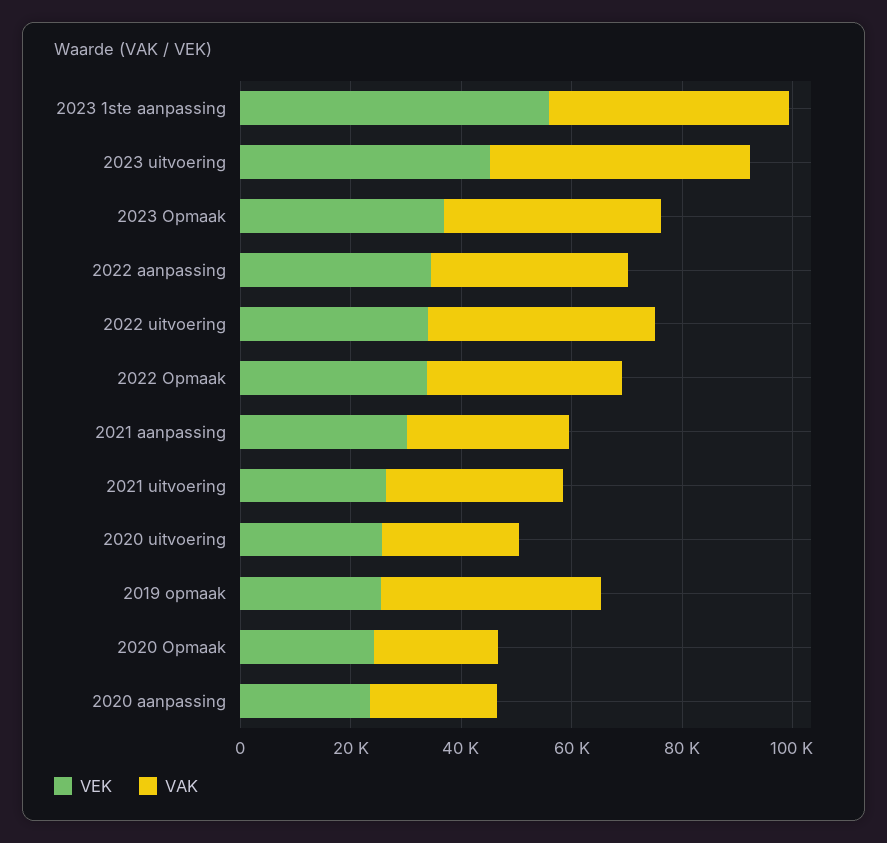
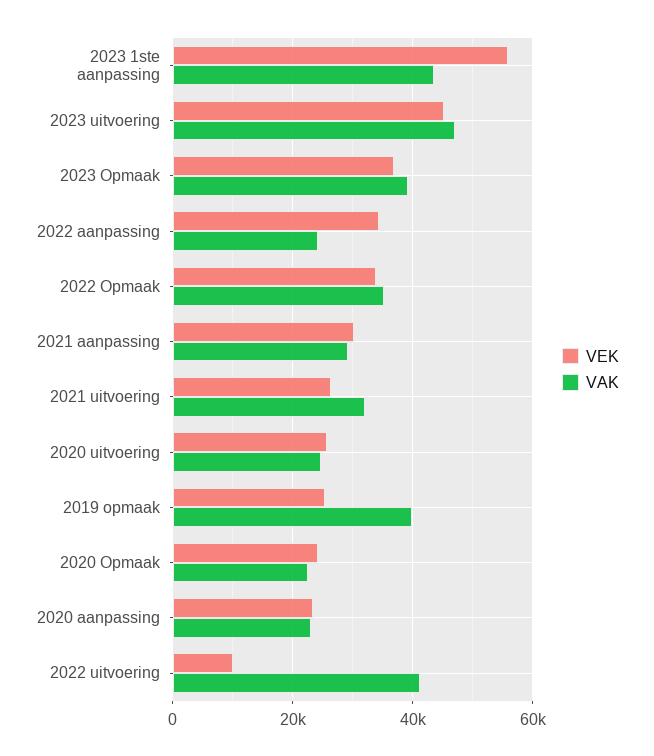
  {
    "VEK": {
      "2023 1ste aanpassing": 56000,
      "2023 uitvoering": 46000,
      "2023 Opmaak": 36000,
      "2022 aanpassing": 34000,
-     "2022 uitvoering": 35000,
+     "2022 uitvoering": 10000,
      "2022 Opmaak": 34000,
      "2021 aanpassing": 30000,
      "2021 uitvoering": 26000,
      "2020 uitvoering": 26000,
      "2019 opmaak": 26000,
      "2020 Opmaak": 24000,
      "2020 aanpassing": 24000
    },
    "VAK": {
      "2023 1ste aanpassing": 44000,
      "2023 uitvoering": 48000,
      "2023 Opmaak": 40000,
-     "2022 aanpassing": 35000,
+     "2022 aanpassing": 24000,
      "2022 uitvoering": 42000,
      "2022 Opmaak": 36000,
      "2021 aanpassing": 30000,
      "2021 uitvoering": 32000,
      "2020 uitvoering": 24000,
      "2019 opmaak": 40000,
      "2020 Opmaak": 22000,
      "2020 aanpassing": 24000
    }
  }

